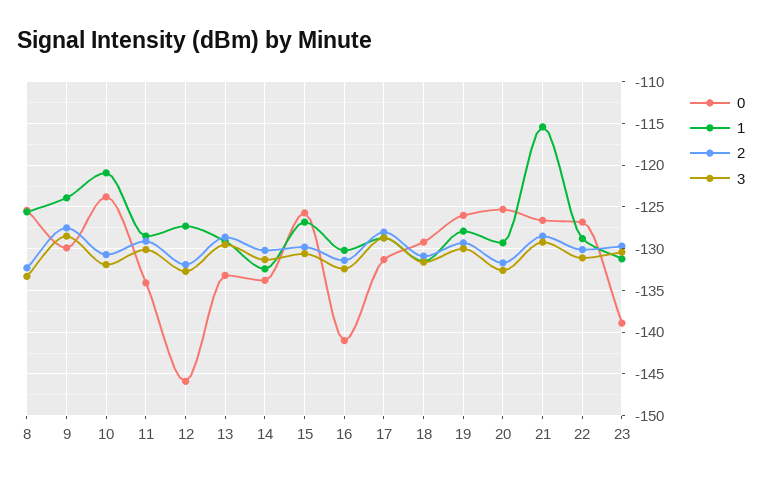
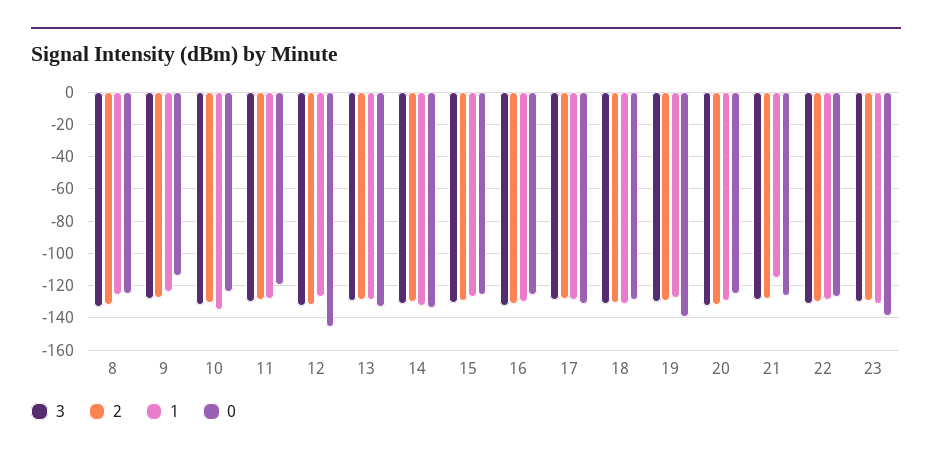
  {
    "0": {
      "8": -125,
-     "9": -130,
+     "9": -115,
      "10": -124,
-     "11": -134,
+     "11": -120,
      "12": -146,
      "13": -133,
      "14": -134,
      "15": -126,
-     "16": -141,
+     "16": -125,
      "17": -131,
      "18": -129,
-     "19": -126,
+     "19": -140,
      "20": -125,
      "21": -127,
      "22": -127,
      "23": -139
    },
    "1": {
      "8": -126,
      "9": -124,
-     "10": -121,
+     "10": -135,
      "11": -129,
      "12": -127,
      "13": -129,
      "14": -132,
      "15": -127,
      "16": -130,
      "17": -129,
      "18": -132,
      "19": -128,
      "20": -129,
      "21": -115,
      "22": -129,
      "23": -131
    },
    "2": {
      "8": -132,
      "9": -128,
      "10": -131,
      "11": -129,
      "12": -132,
      "13": -129,
      "14": -130,
      "15": -130,
      "16": -131,
      "17": -128,
      "18": -131,
      "19": -129,
      "20": -132,
      "21": -129,
      "22": -130,
      "23": -130
    },
    "3": {
      "8": -133,
      "9": -129,
      "10": -132,
      "11": -130,
      "12": -133,
      "13": -130,
      "14": -131,
      "15": -131,
      "16": -132,
      "17": -129,
      "18": -132,
      "19": -130,
      "20": -133,
      "21": -129,
      "22": -131,
      "23": -130
    }
  }

